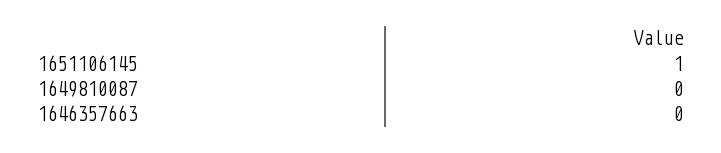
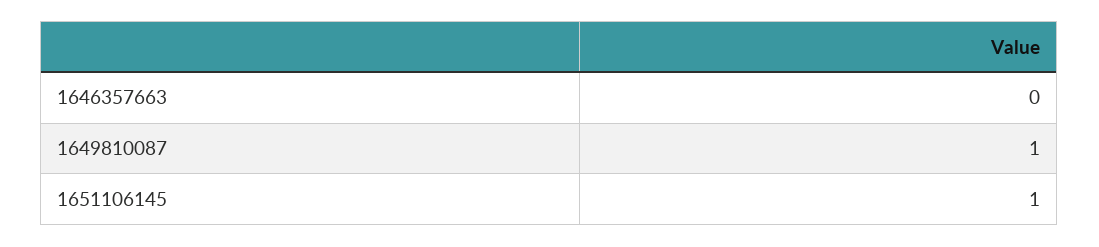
  {
    "1651106145": 1,
-   "1649810087": 0,
+   "1649810087": 1,
    "1646357663": 0
  }

